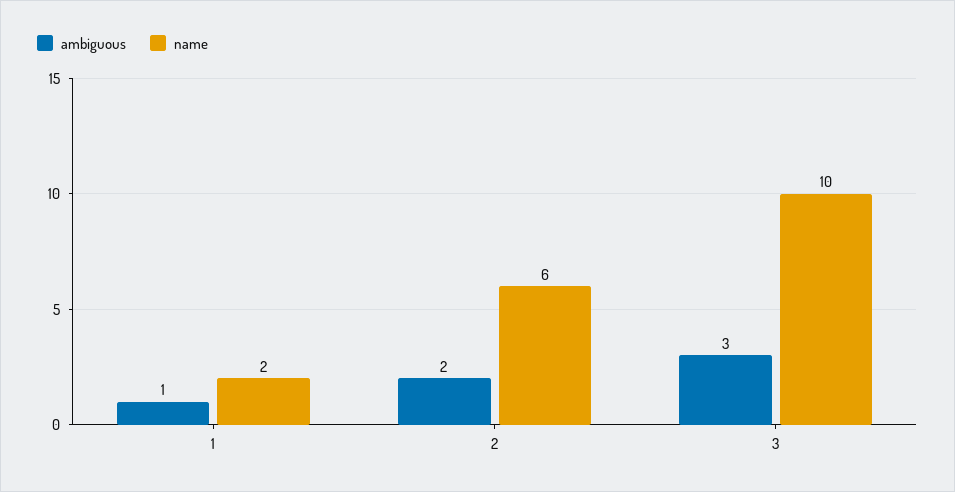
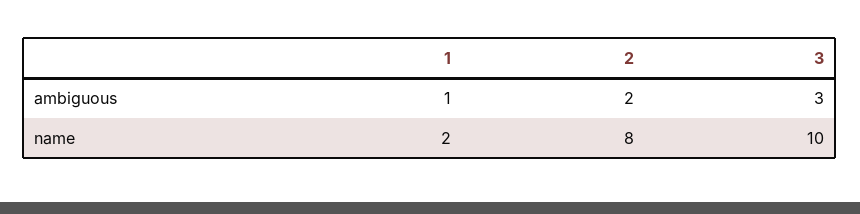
  {
    "ambiguous": {
      "1": 1,
      "2": 2,
      "3": 3
    },
    "name": {
      "1": 2,
-     "2": 6,
+     "2": 8,
      "3": 10
    }
  }

